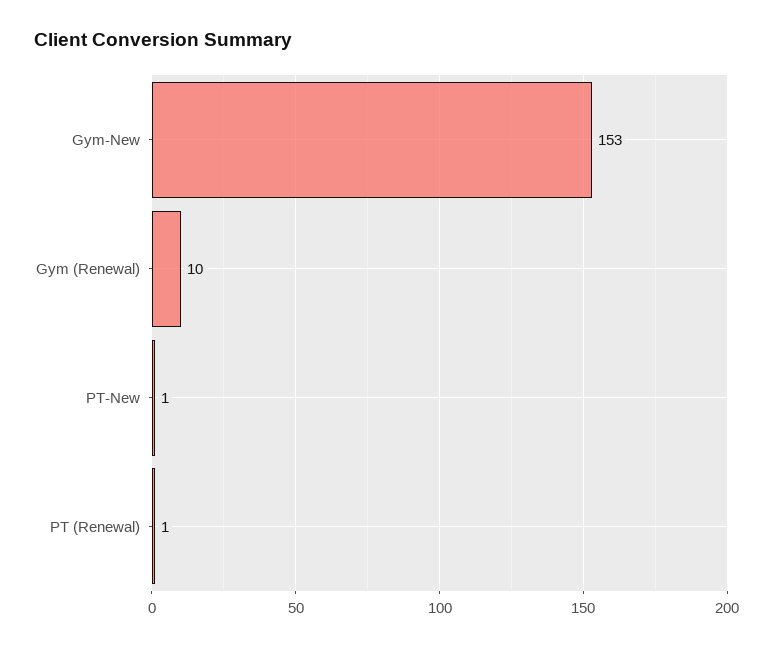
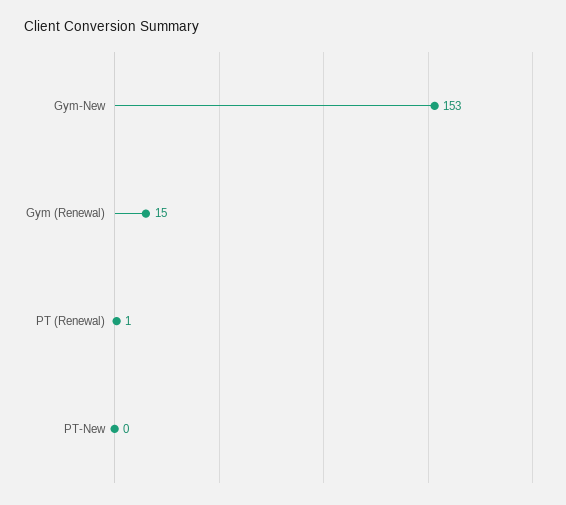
  {
    "Gym-New": 153,
-   "Gym (Renewal)": 10,
+   "Gym (Renewal)": 15,
-   "PT-New": 1,
+   "PT-New": 0,
    "PT (Renewal)": 1
  }

